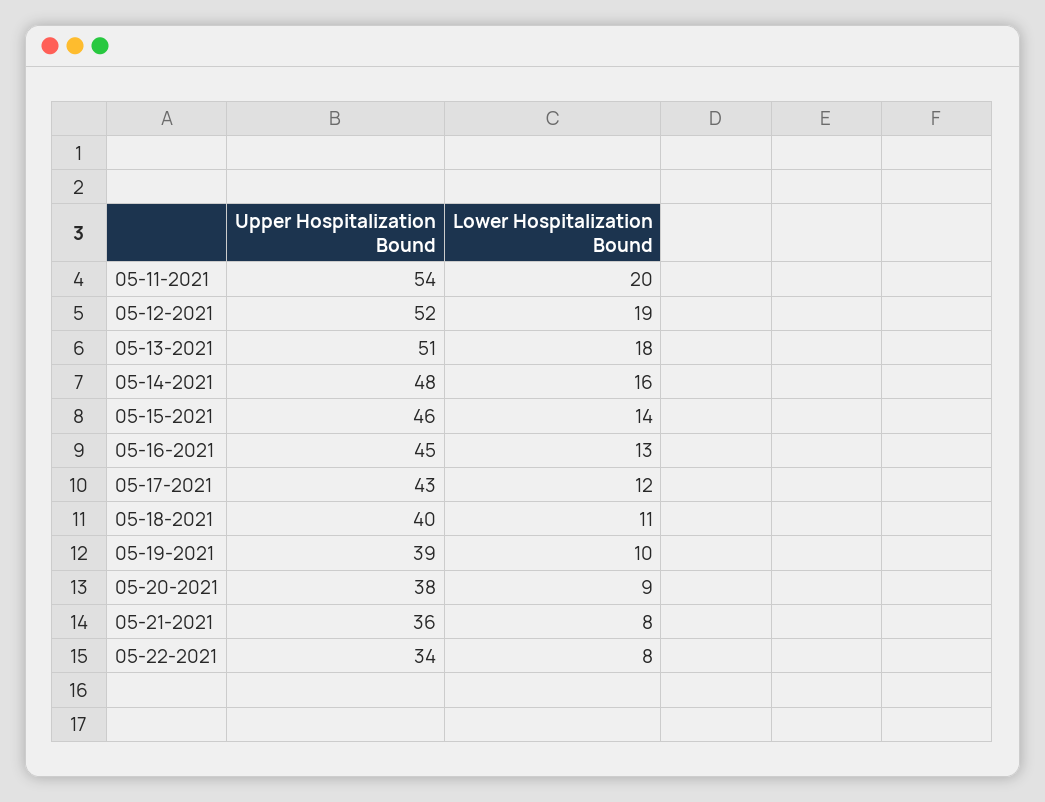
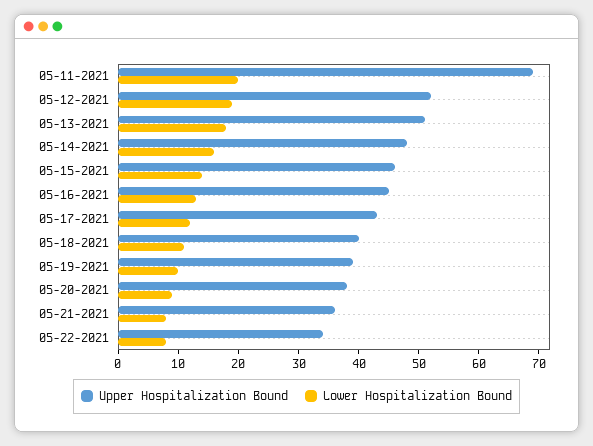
  {
    "Upper Hospitalization Bound": {
-     "05-11-2021": 54,
+     "05-11-2021": 70,
      "05-12-2021": 52,
      "05-13-2021": 51,
      "05-14-2021": 48,
      "05-15-2021": 46,
      "05-16-2021": 45,
      "05-17-2021": 43,
      "05-18-2021": 40,
      "05-19-2021": 39,
      "05-20-2021": 38,
      "05-21-2021": 36,
      "05-22-2021": 34
    },
    "Lower Hospitalization Bound": {
      "05-11-2021": 20,
      "05-12-2021": 19,
      "05-13-2021": 18,
      "05-14-2021": 16,
      "05-15-2021": 14,
      "05-16-2021": 13,
      "05-17-2021": 12,
      "05-18-2021": 11,
      "05-19-2021": 10,
      "05-20-2021": 9,
      "05-21-2021": 8,
      "05-22-2021": 8
    }
  }

